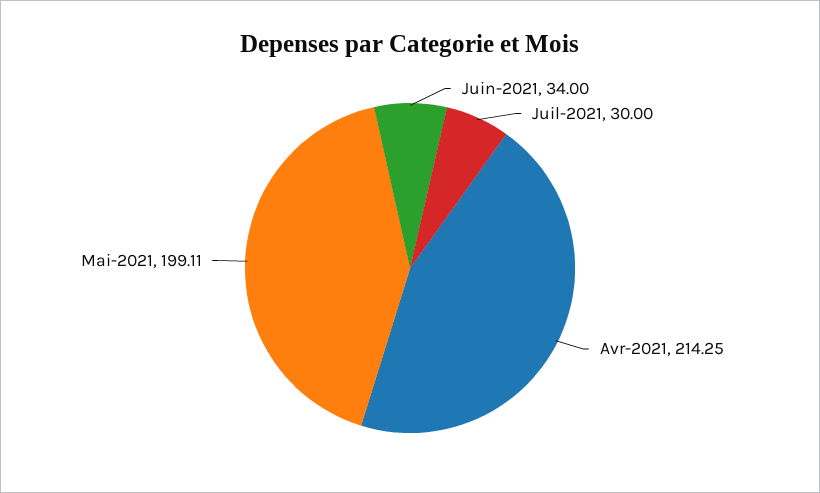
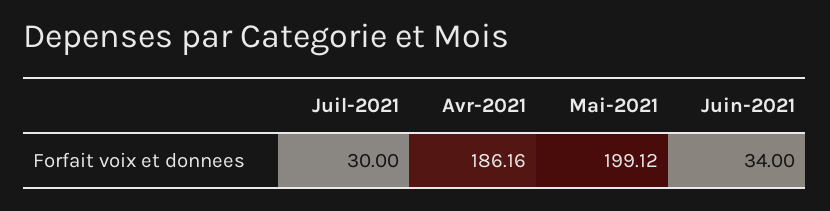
  {
    "Juin-2021": 34,
    "Juil-2021": 30,
-   "Avr-2021": 214.25,
+   "Avr-2021": 186.16,
-   "Mai-2021": 199.11
+   "Mai-2021": 199.12
  }

